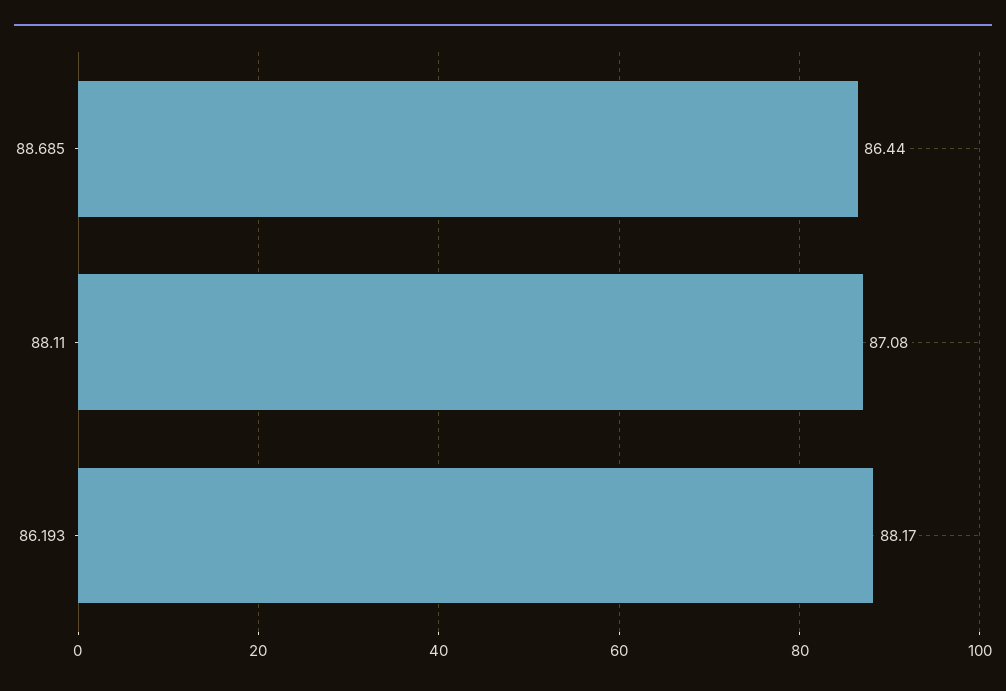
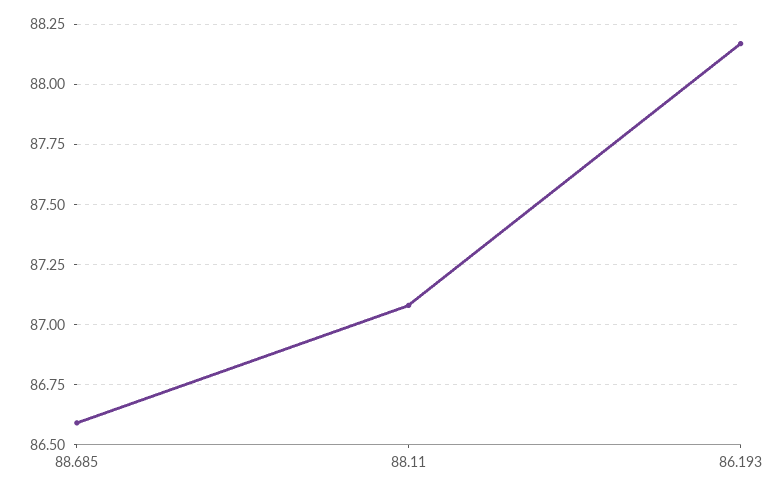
  {
-   "88.685": 86.44,
+   "88.685": 86.6,
    "88.11": 87.08,
    "86.193": 88.17
  }

